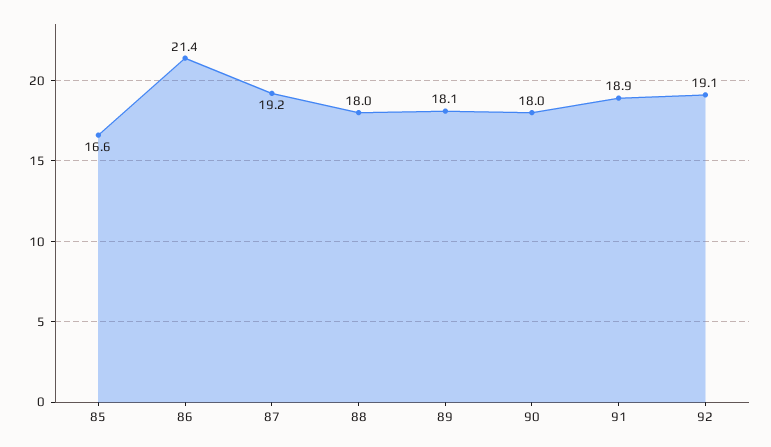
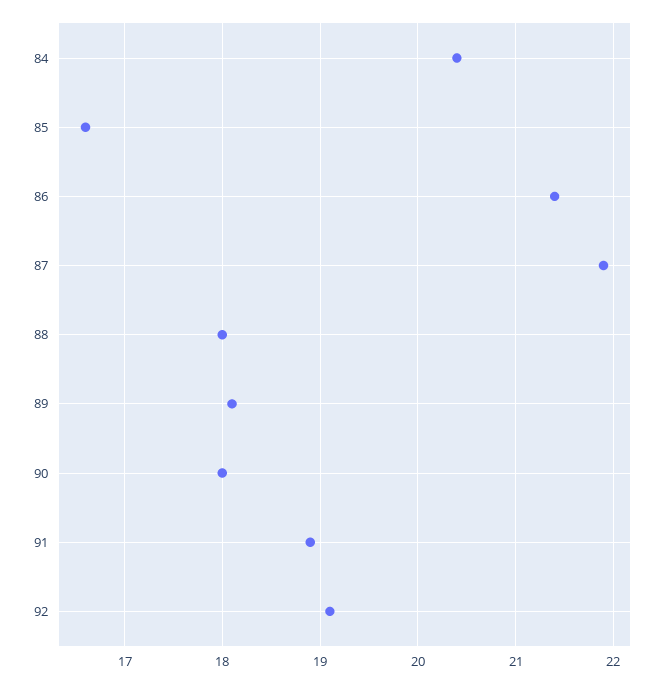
  {
    "85": 16.6,
    "86": 21.4,
-   "87": 19.2,
+   "87": 21.9,
    "88": 18,
    "89": 18.1,
    "90": 18,
    "91": 18.9,
-   "92": 19.1
+   "92": 19.1,
+   "84": 20.4
  }

